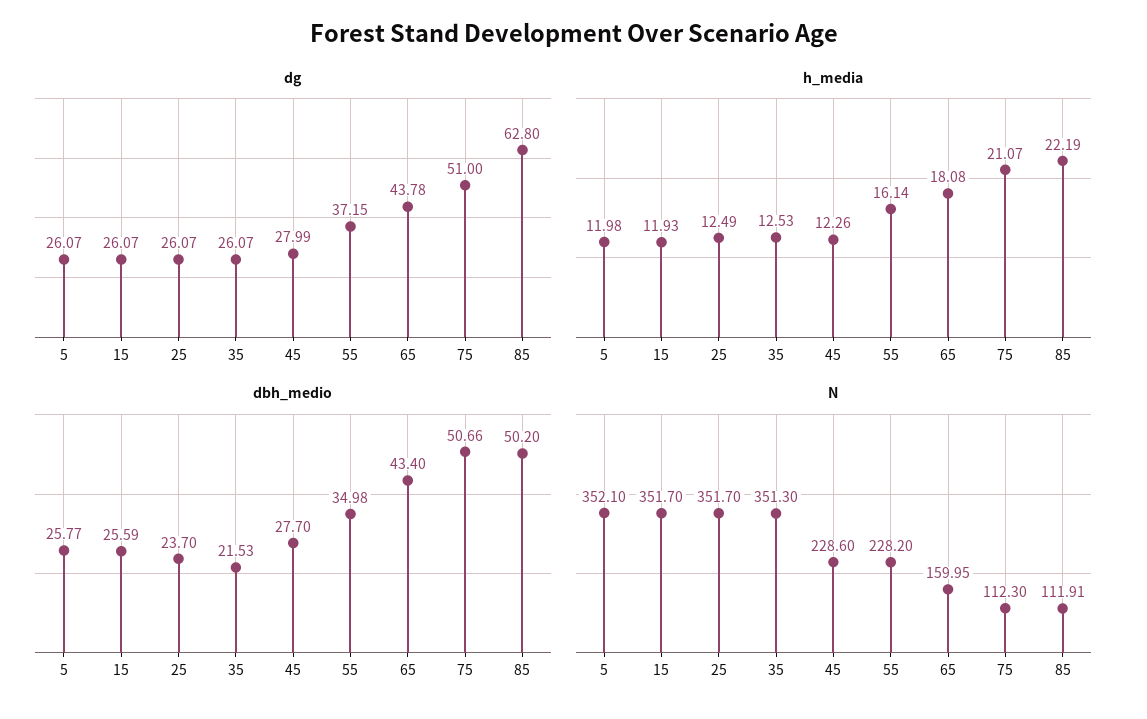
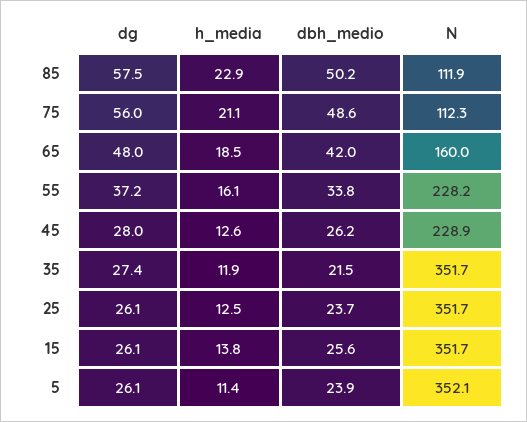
  {
    "dg": {
      "5": 26.07,
      "15": 26.07,
      "25": 26.07,
-     "35": 26.07,
+     "35": 27.4,
      "45": 27.99,
      "55": 37.15,
-     "65": 43.78,
+     "65": 48,
-     "75": 51,
+     "75": 56,
-     "85": 62.8
+     "85": 57.5
    },
    "h_media": {
-     "5": 11.98,
+     "5": 11.4,
-     "15": 11.93,
+     "15": 13.8,
      "25": 12.49,
-     "35": 12.53,
+     "35": 11.9,
-     "45": 12.26,
+     "45": 12.6,
      "55": 16.14,
-     "65": 18.08,
+     "65": 18.5,
      "75": 21.07,
-     "85": 22.19
+     "85": 22.9
    },
    "dbh_medio": {
-     "5": 25.77,
+     "5": 23.9,
      "15": 25.59,
      "25": 23.7,
      "35": 21.53,
-     "45": 27.7,
+     "45": 26.2,
-     "55": 34.98,
+     "55": 33.8,
-     "65": 43.4,
+     "65": 42,
-     "75": 50.66,
+     "75": 48.6,
      "85": 50.2
    },
    "N": {
      "5": 352.1,
      "15": 351.7,
      "25": 351.7,
-     "35": 351.3,
+     "35": 351.7,
-     "45": 228.6,
+     "45": 228.9,
      "55": 228.2,
      "65": 159.95,
      "75": 112.3,
      "85": 111.91
    }
  }

